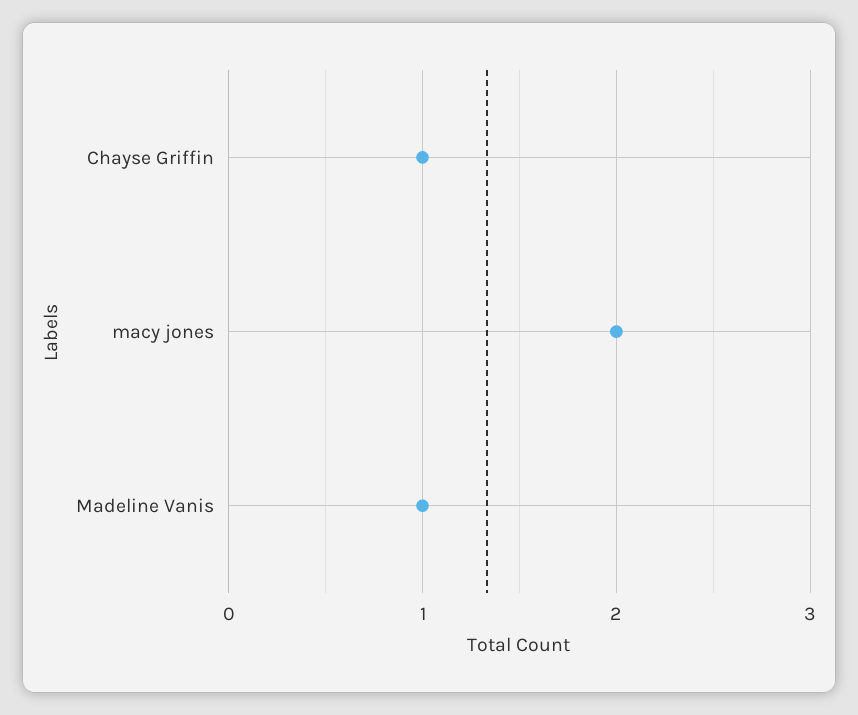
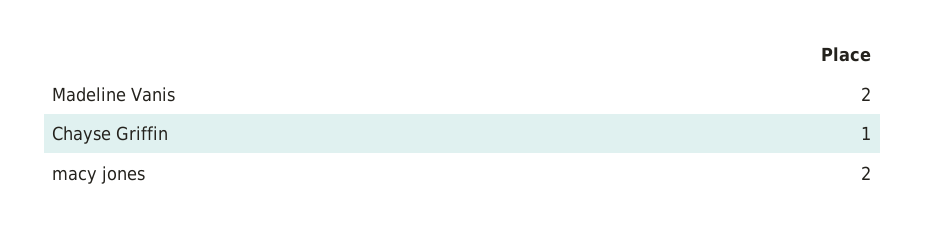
  {
    "Chayse Griffin": 1,
    "macy jones": 2,
-   "Madeline Vanis": 1
+   "Madeline Vanis": 2
  }

